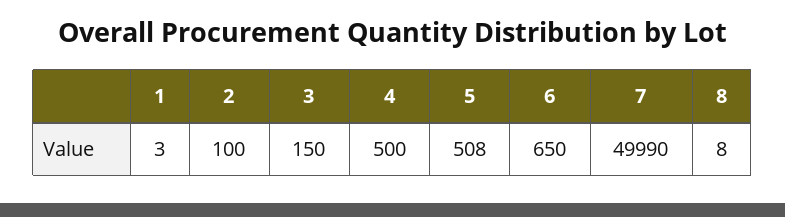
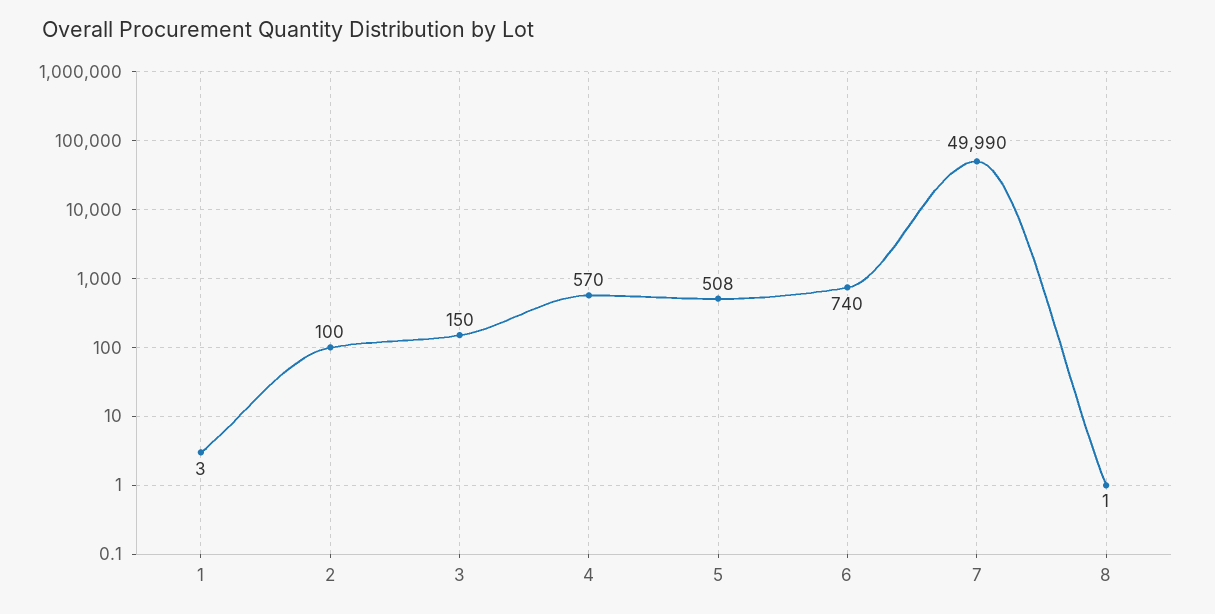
  {
    "1": 3,
    "2": 100,
    "3": 150,
-   "4": 500,
+   "4": 570,
    "5": 508,
-   "6": 650,
+   "6": 740,
    "7": 49990,
-   "8": 8
+   "8": 1
  }

